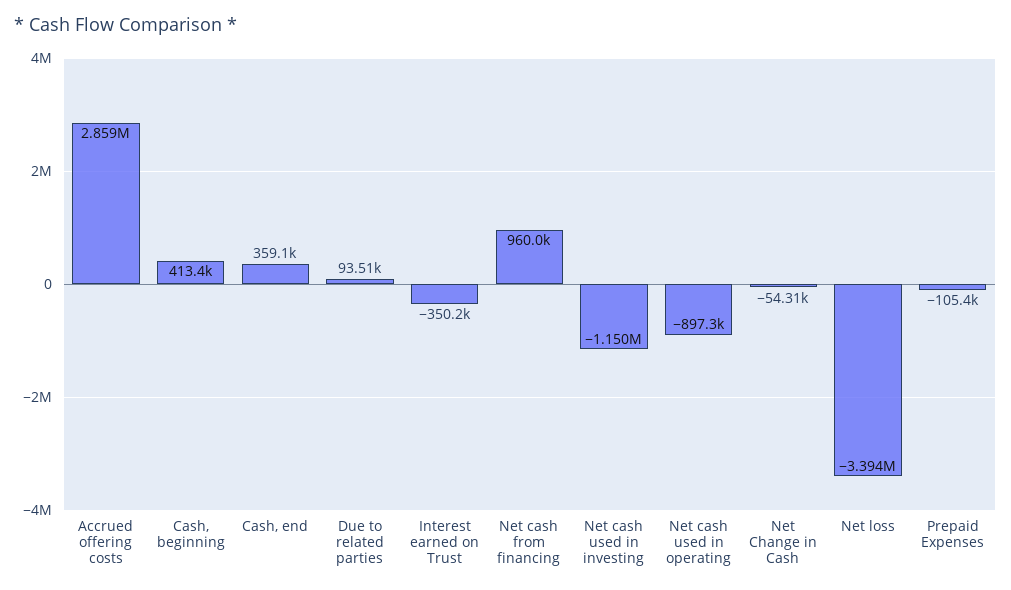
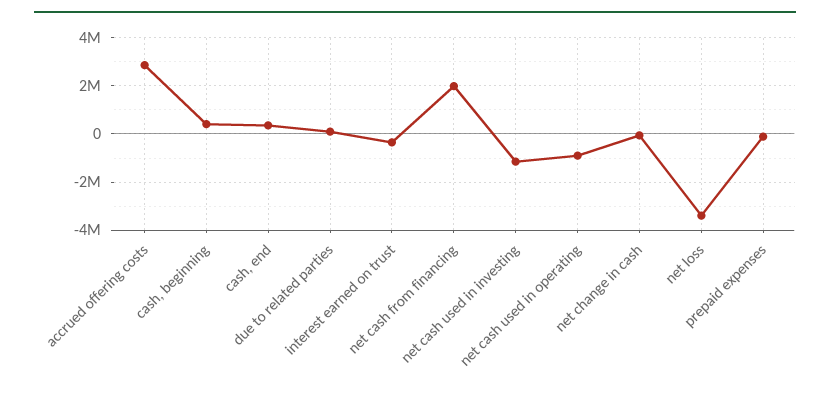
  {
    "Accrued offering costs": 2859000,
    "Cash, beginning": 413400,
    "Cash, end": 359100,
    "Due to related parties": 93510,
    "Interest earned on Trust": -350200,
-   "Net cash from financing": 960000,
+   "Net cash from financing": 2000000,
    "Net cash used in investing": -1150000,
    "Net cash used in operating": -897300,
    "Net Change in Cash": -54310,
    "Net loss": -3394000,
    "Prepaid Expenses": -105400
  }

